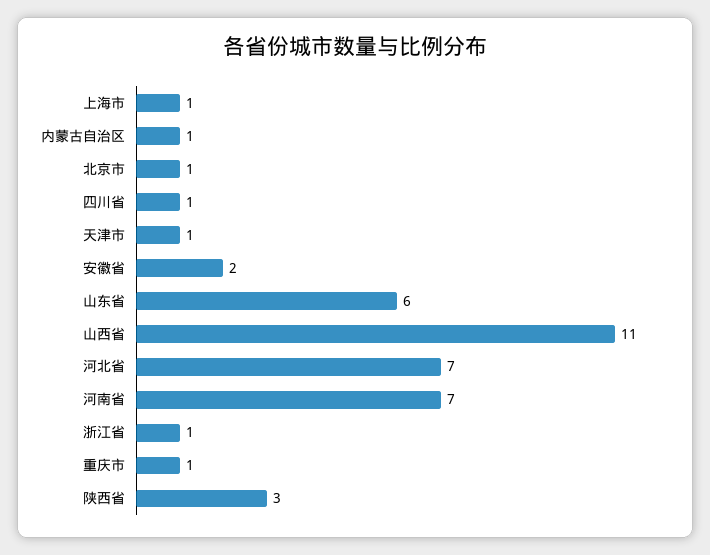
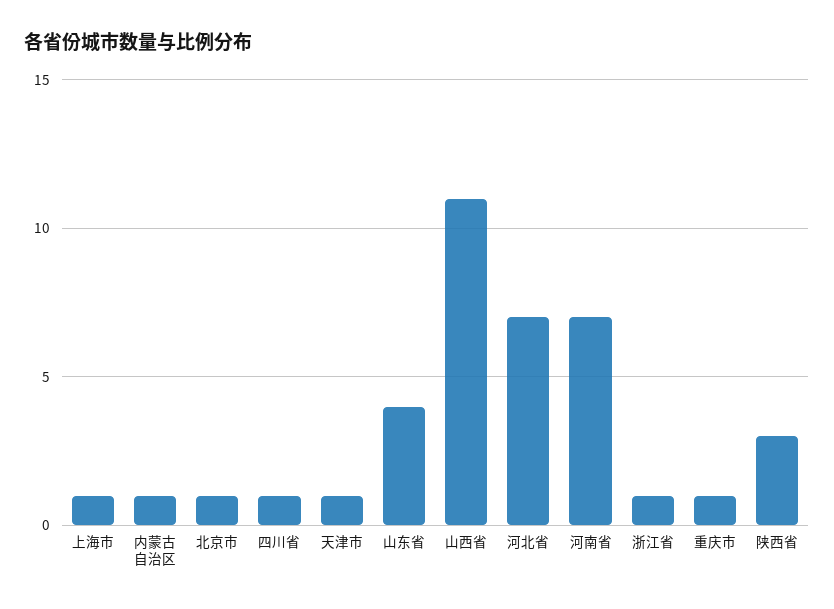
  {
    "上海市": 1,
    "内蒙古自治区": 1,
    "北京市": 1,
    "四川省": 1,
    "天津市": 1,
-   "安徽省": 2,
-   "山东省": 6,
+   "山东省": 4,
    "山西省": 11,
    "河北省": 7,
    "河南省": 7,
    "浙江省": 1,
    "重庆市": 1,
    "陕西省": 3
  }

